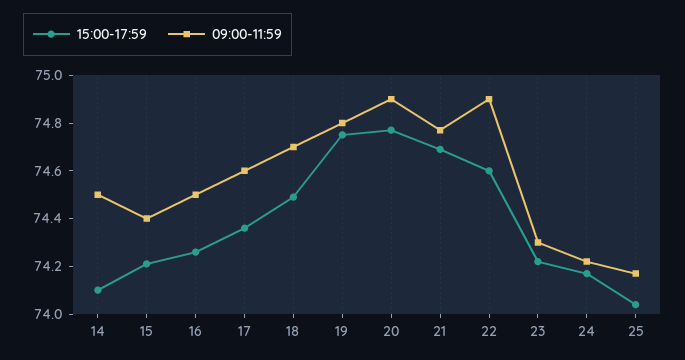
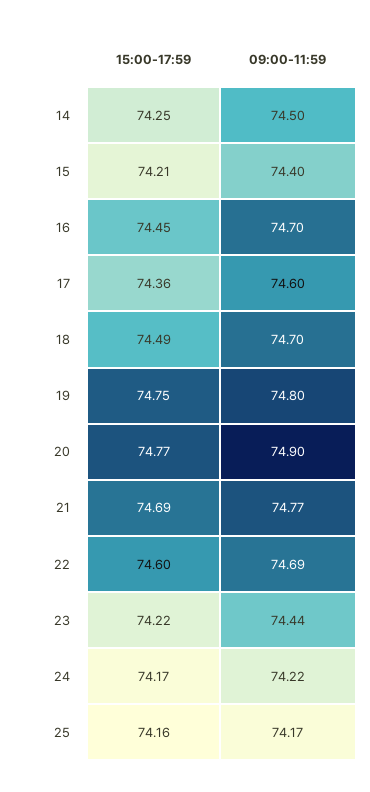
  {
    "15:00-17:59": {
-     "14": 74.1,
+     "14": 74.25,
      "15": 74.21,
-     "16": 74.25,
+     "16": 74.45,
      "17": 74.36,
      "18": 74.49,
      "19": 74.75,
      "20": 74.77,
      "21": 74.69,
      "22": 74.6,
      "23": 74.22,
      "24": 74.17,
-     "25": 74.05
+     "25": 74.16
    },
    "09:00-11:59": {
      "14": 74.5,
      "15": 74.4,
-     "16": 74.5,
+     "16": 74.7,
      "17": 74.6,
      "18": 74.7,
      "19": 74.8,
      "20": 74.9,
      "21": 74.77,
-     "22": 74.9,
+     "22": 74.69,
-     "23": 74.3,
+     "23": 74.44,
      "24": 74.22,
      "25": 74.17
    }
  }

